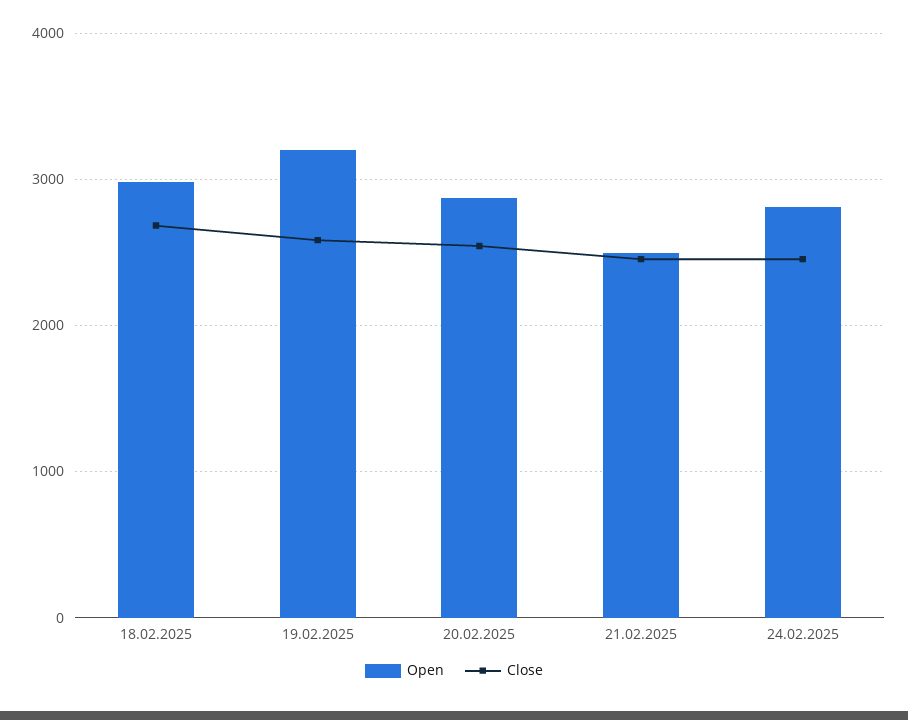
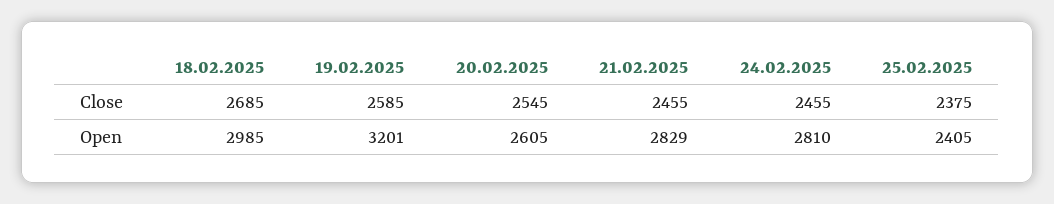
  {
    "Open": {
      "18.02.2025": 2985,
      "19.02.2025": 3201,
-     "20.02.2025": 2900,
+     "20.02.2025": 2605,
-     "21.02.2025": 2500,
+     "21.02.2025": 2829,
-     "24.02.2025": 2810
+     "24.02.2025": 2810,
+     "25.02.2025": 2405
    },
    "Close": {
      "18.02.2025": 2685,
      "19.02.2025": 2585,
      "20.02.2025": 2545,
      "21.02.2025": 2455,
-     "24.02.2025": 2455
+     "24.02.2025": 2455,
+     "25.02.2025": 2375
    }
  }

